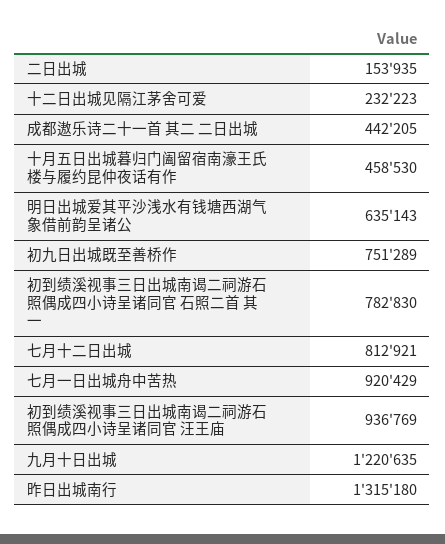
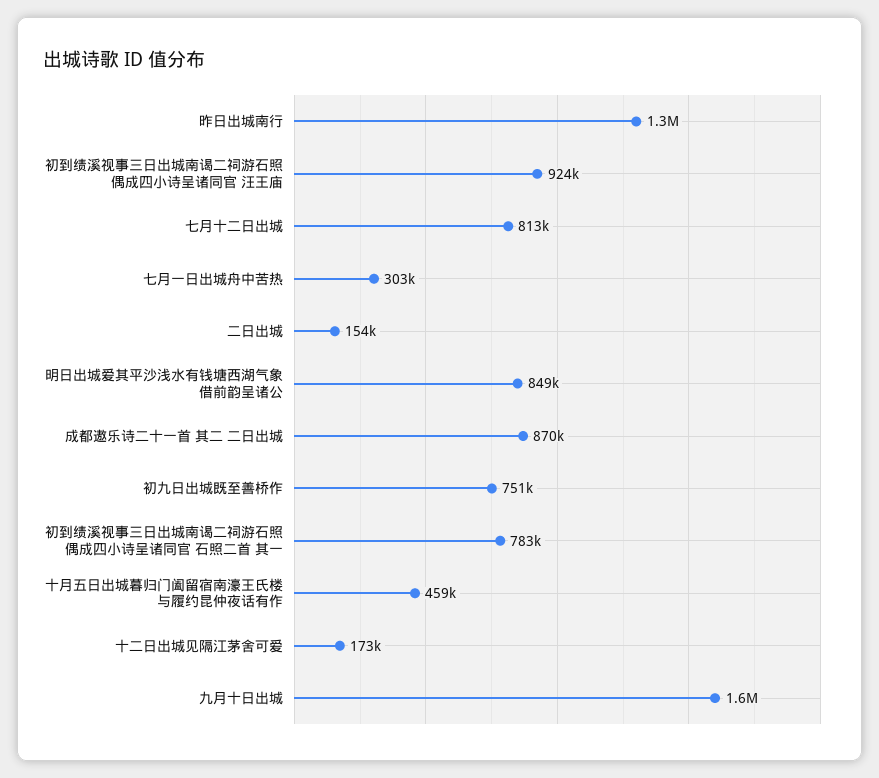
  {
    "二日出城": 153935,
-   "十二日出城见隔江茅舍可爱": 232223,
+   "十二日出城见隔江茅舍可爱": 173000,
-   "成都遨乐诗二十一首 其二 二日出城": 442205,
+   "成都遨乐诗二十一首 其二 二日出城": 870000,
    "十月五日出城暮归门阖留宿南濠王氏楼与履约昆仲夜话有作": 458530,
-   "明日出城爱其平沙浅水有钱塘西湖气象借前韵呈诸公": 635143,
+   "明日出城爱其平沙浅水有钱塘西湖气象借前韵呈诸公": 849000,
    "初九日出城既至善桥作": 751289,
    "初到绩溪视事三日出城南谒二祠游石照偶成四小诗呈诸同官 石照二首 其一": 782830,
    "七月十二日出城": 812921,
-   "七月一日出城舟中苦热": 920429,
+   "七月一日出城舟中苦热": 303000,
-   "初到绩溪视事三日出城南谒二祠游石照偶成四小诗呈诸同官 汪王庙": 936769,
+   "初到绩溪视事三日出城南谒二祠游石照偶成四小诗呈诸同官 汪王庙": 924000,
-   "九月十日出城": 1220635,
+   "九月十日出城": 1600000,
    "昨日出城南行": 1315180
  }

